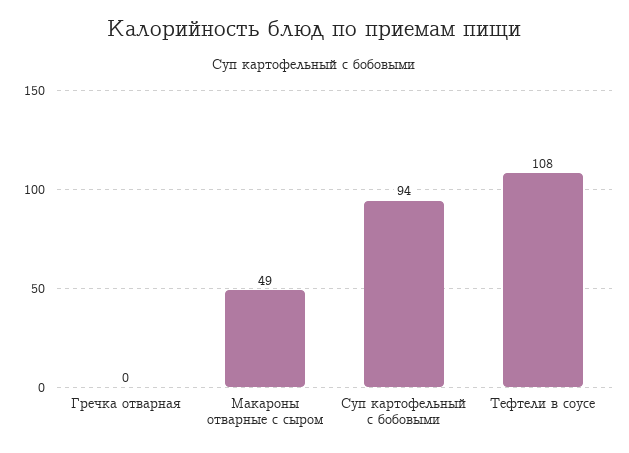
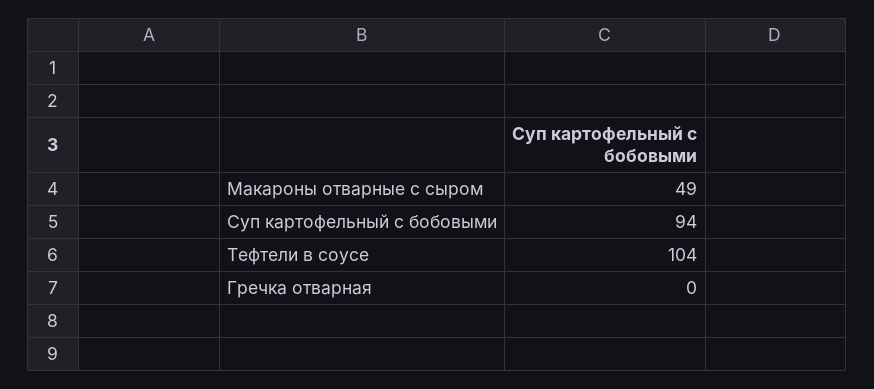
  {
    "Гречка отварная": 0,
    "Макароны отварные с сыром": 49,
    "Суп картофельный с бобовыми": 94,
-   "Тефтели в соусе": 108
+   "Тефтели в соусе": 104
  }

